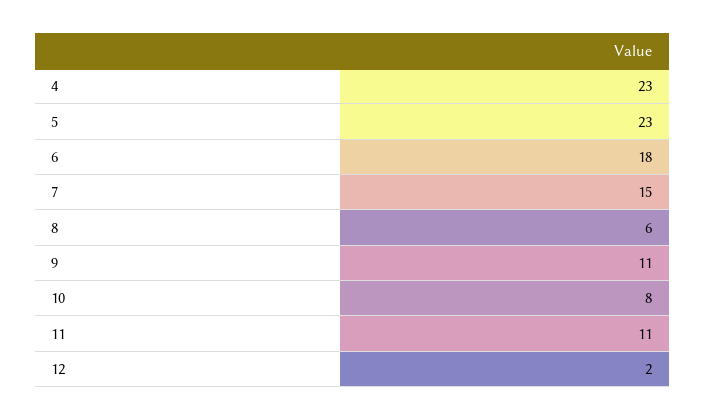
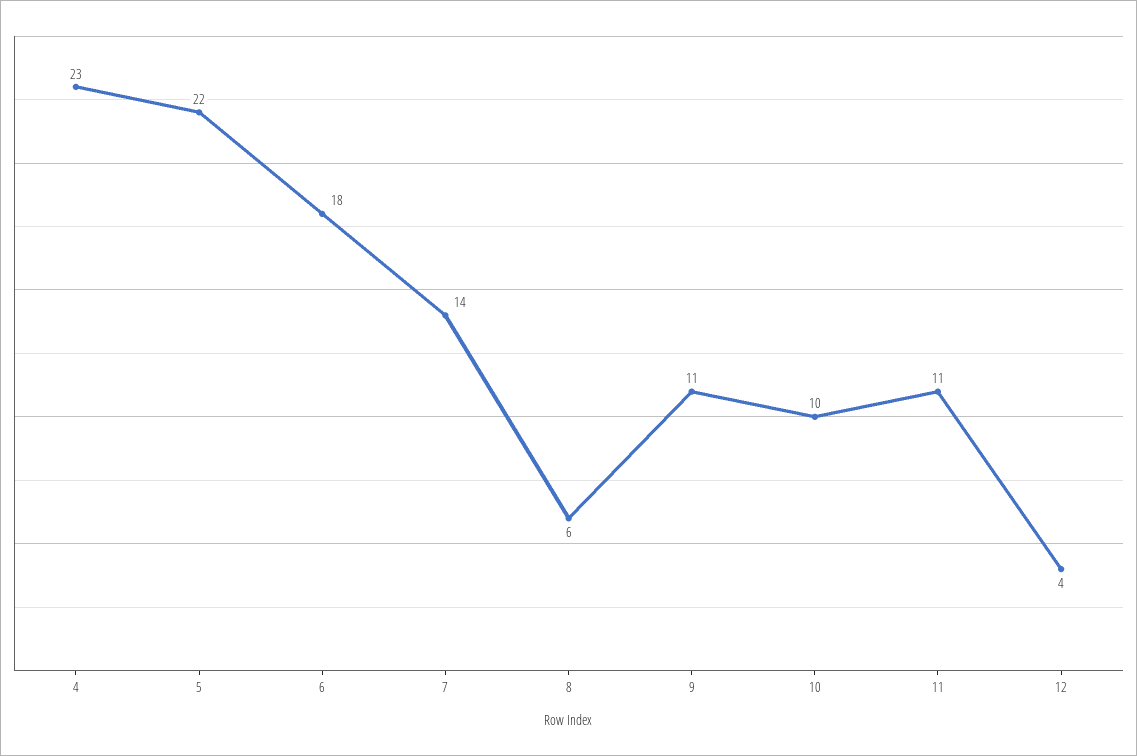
  {
    "4": 23,
-   "5": 23,
+   "5": 22,
    "6": 18,
-   "7": 15,
+   "7": 14,
    "8": 6,
    "9": 11,
-   "10": 8,
+   "10": 10,
    "11": 11,
-   "12": 2
+   "12": 4
  }

